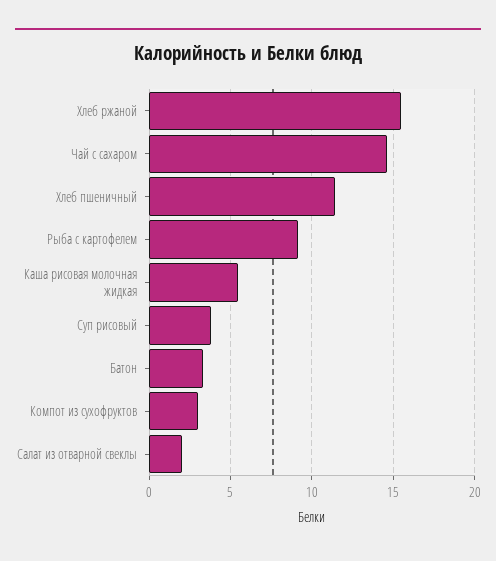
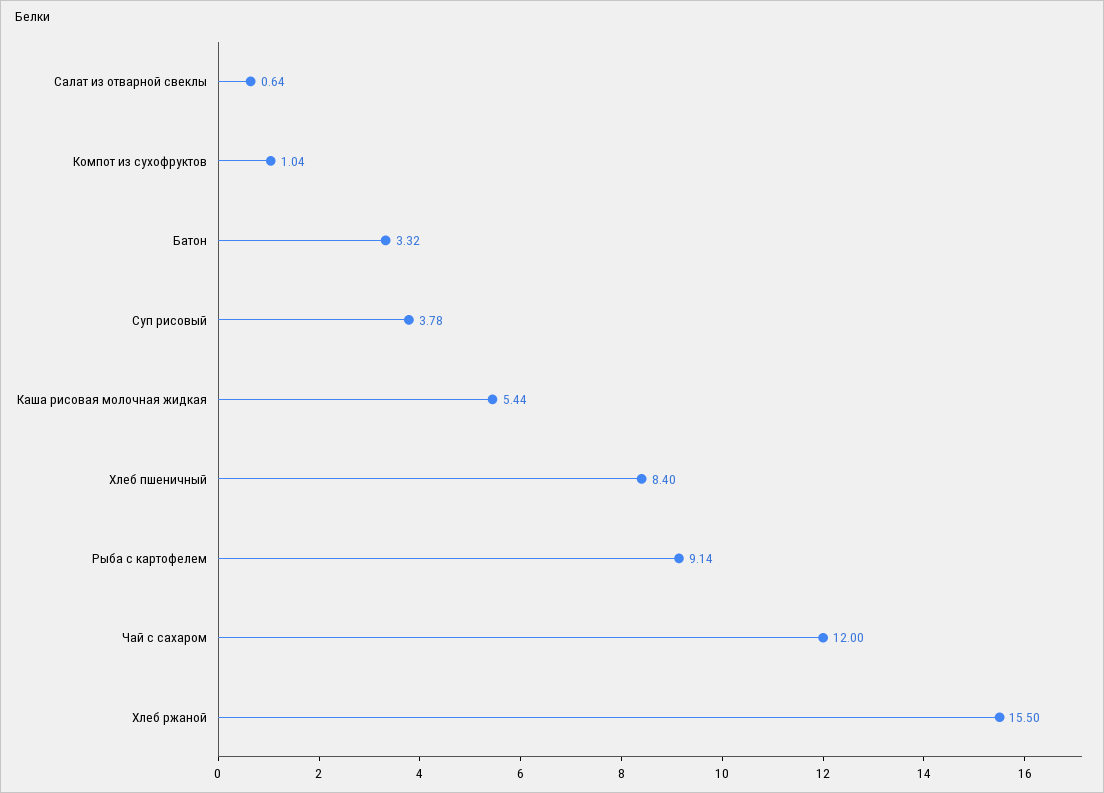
  {
    "Хлеб ржаной": 15.5,
-   "Чай с сахаром": 14.5,
+   "Чай с сахаром": 12,
-   "Хлеб пшеничный": 11.5,
+   "Хлеб пшеничный": 8.4,
    "Рыба с картофелем": 9.14,
    "Каша рисовая молочная жидкая": 5.44,
    "Суп рисовый": 3.78,
    "Батон": 3.32,
-   "Компот из сухофруктов": 3,
+   "Компот из сухофруктов": 1.04,
-   "Салат из отварной свеклы": 2
+   "Салат из отварной свеклы": 0.64
  }

